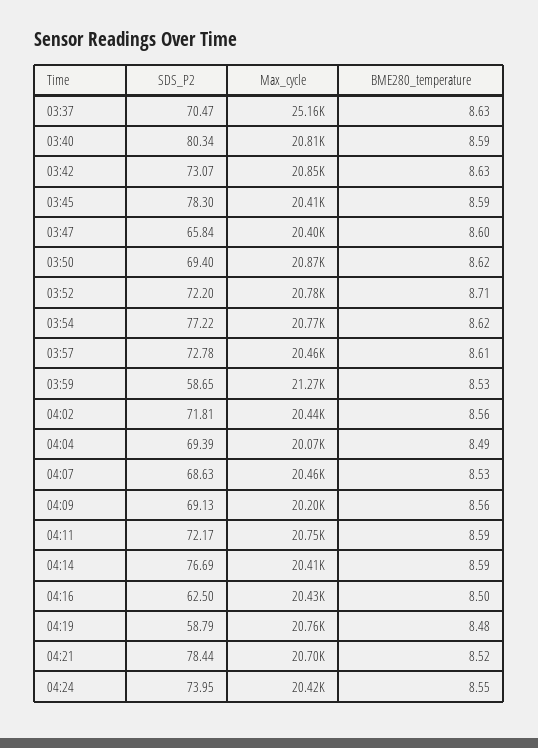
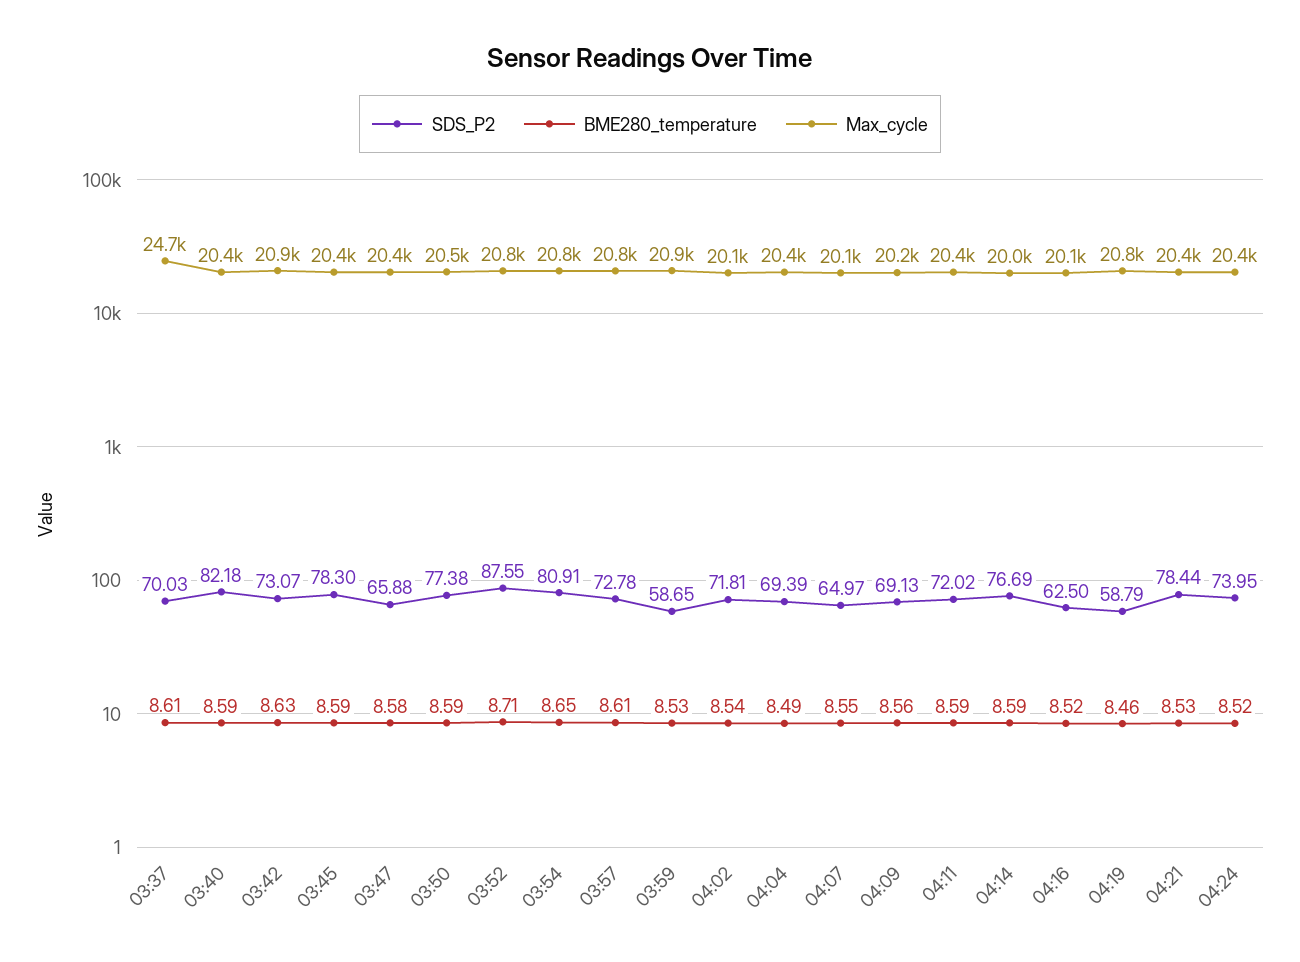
  {
    "SDS_P2": {
-     "03:37": 70.47,
+     "03:37": 70.03,
-     "03:40": 80.34,
+     "03:40": 82.18,
      "03:42": 73.07,
      "03:45": 78.3,
-     "03:47": 65.84,
+     "03:47": 65.88,
-     "03:50": 69.4,
+     "03:50": 77.38,
-     "03:52": 72.2,
+     "03:52": 87.55,
-     "03:54": 77.22,
+     "03:54": 80.91,
      "03:57": 72.78,
      "03:59": 58.65,
      "04:02": 71.81,
      "04:04": 69.39,
-     "04:07": 68.63,
+     "04:07": 64.97,
      "04:09": 69.13,
-     "04:11": 72.17,
+     "04:11": 72.02,
      "04:14": 76.69,
      "04:16": 62.5,
      "04:19": 58.79,
      "04:21": 78.44,
      "04:24": 73.95
    },
    "Max_cycle": {
-     "03:37": 25160,
+     "03:37": 24700,
-     "03:40": 20810,
+     "03:40": 20400,
      "03:42": 20850,
      "03:45": 20410,
      "03:47": 20400,
-     "03:50": 20870,
+     "03:50": 20500,
      "03:52": 20780,
      "03:54": 20770,
-     "03:57": 20460,
+     "03:57": 20800,
-     "03:59": 21270,
+     "03:59": 20900,
-     "04:02": 20440,
+     "04:02": 20100,
-     "04:04": 20070,
+     "04:04": 20400,
-     "04:07": 20460,
+     "04:07": 20100,
      "04:09": 20200,
-     "04:11": 20750,
+     "04:11": 20400,
-     "04:14": 20410,
+     "04:14": 20000,
-     "04:16": 20430,
+     "04:16": 20100,
      "04:19": 20760,
-     "04:21": 20700,
+     "04:21": 20400,
      "04:24": 20420
    },
    "BME280_temperature": {
-     "03:37": 8.63,
+     "03:37": 8.61,
      "03:40": 8.59,
      "03:42": 8.63,
      "03:45": 8.59,
-     "03:47": 8.6,
+     "03:47": 8.58,
-     "03:50": 8.62,
+     "03:50": 8.59,
      "03:52": 8.71,
-     "03:54": 8.62,
+     "03:54": 8.65,
      "03:57": 8.61,
      "03:59": 8.53,
-     "04:02": 8.56,
+     "04:02": 8.54,
      "04:04": 8.49,
-     "04:07": 8.53,
+     "04:07": 8.55,
      "04:09": 8.56,
      "04:11": 8.59,
      "04:14": 8.59,
-     "04:16": 8.5,
+     "04:16": 8.52,
-     "04:19": 8.48,
+     "04:19": 8.46,
-     "04:21": 8.52,
+     "04:21": 8.53,
-     "04:24": 8.55
+     "04:24": 8.52
    }
  }

